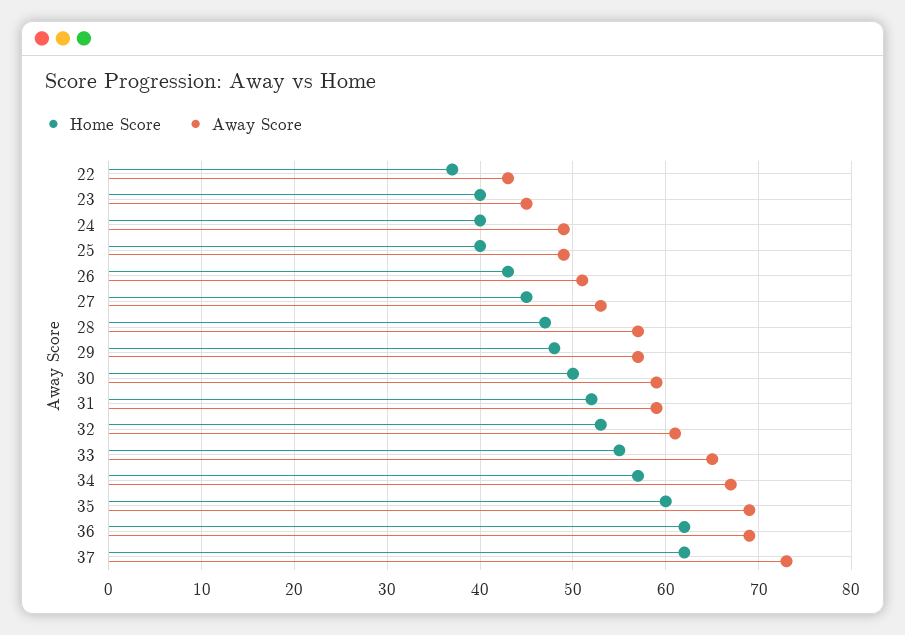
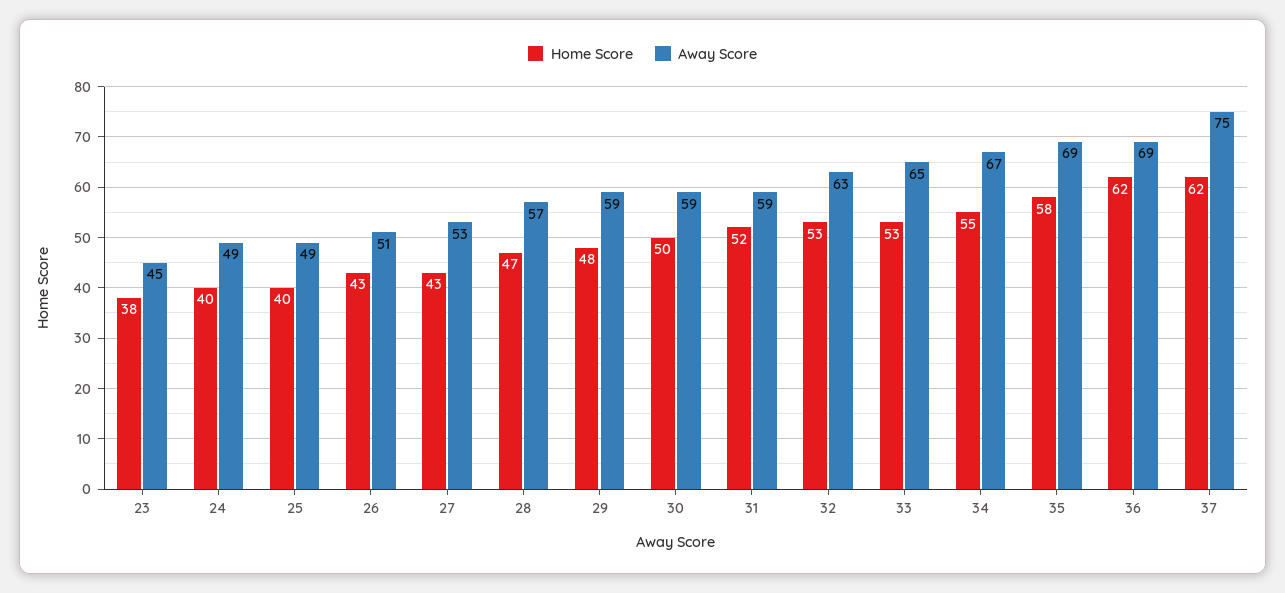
  {
    "Home Score": {
-     "22": 37,
-     "23": 40,
+     "23": 38,
      "24": 40,
      "25": 40,
      "26": 43,
-     "27": 45,
+     "27": 43,
      "28": 47,
      "29": 48,
      "30": 50,
      "31": 52,
      "32": 53,
-     "33": 55,
+     "33": 53,
-     "34": 57,
+     "34": 55,
-     "35": 60,
+     "35": 58,
      "36": 62,
      "37": 62
    },
    "Away Score": {
-     "22": 43,
      "23": 45,
      "24": 49,
      "25": 49,
      "26": 51,
      "27": 53,
      "28": 57,
-     "29": 57,
+     "29": 59,
      "30": 59,
      "31": 59,
-     "32": 61,
+     "32": 63,
      "33": 65,
      "34": 67,
      "35": 69,
      "36": 69,
-     "37": 73
+     "37": 75
    }
  }

